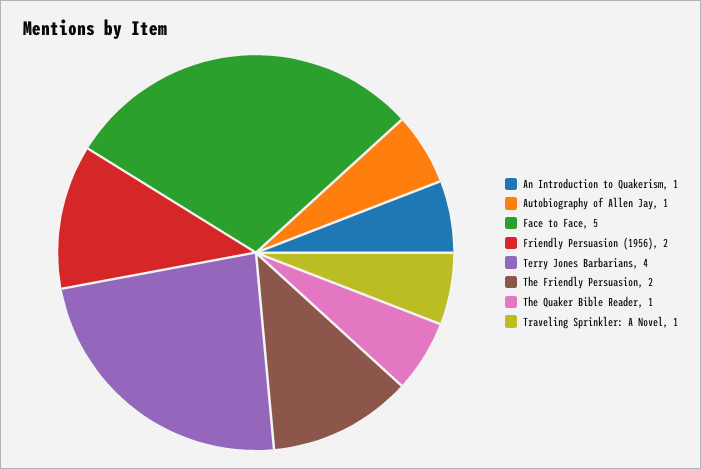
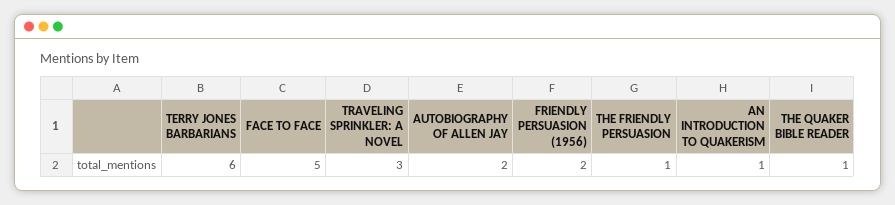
  {
    "An Introduction to Quakerism": 1,
-   "Autobiography of Allen Jay": 1,
+   "Autobiography of Allen Jay": 2,
    "Face to Face": 5,
    "Friendly Persuasion (1956)": 2,
-   "Terry Jones Barbarians": 4,
+   "Terry Jones Barbarians": 6,
-   "The Friendly Persuasion": 2,
+   "The Friendly Persuasion": 1,
    "The Quaker Bible Reader": 1,
-   "Traveling Sprinkler: A Novel": 1
+   "Traveling Sprinkler: A Novel": 3
  }

